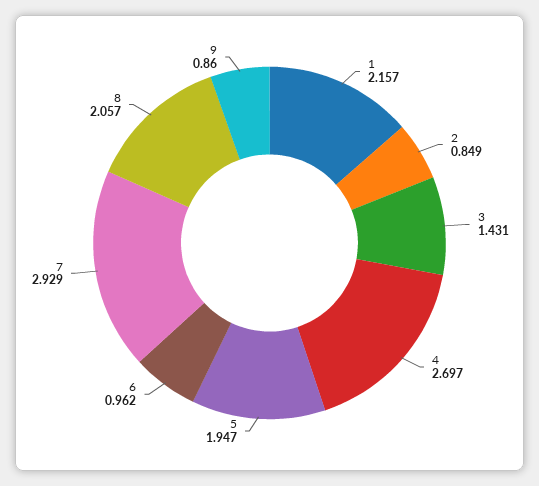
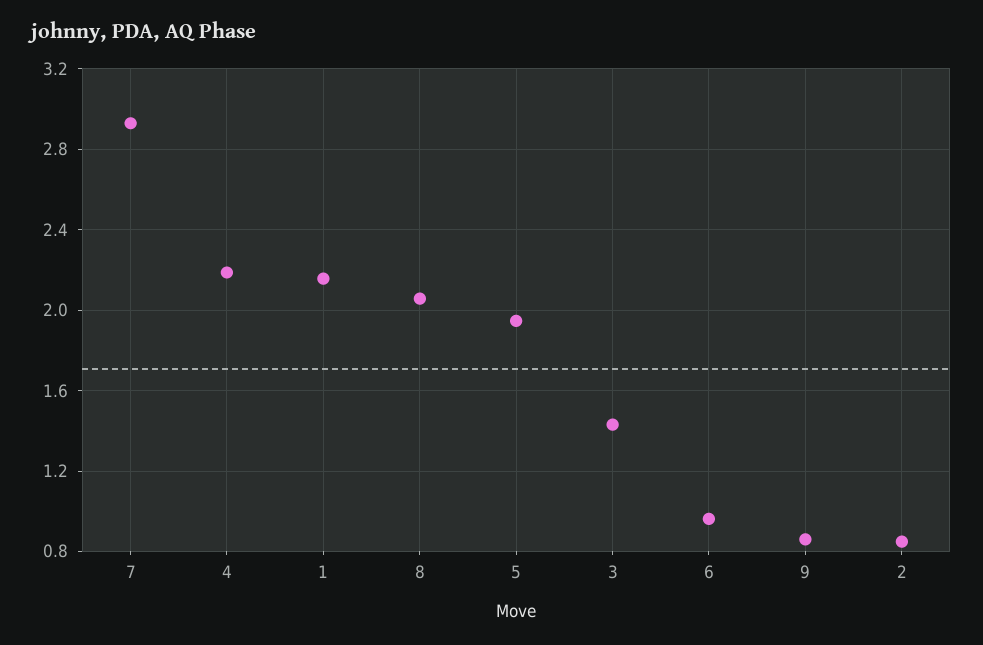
  {
    "1": 2.157,
    "2": 0.849,
    "3": 1.431,
-   "4": 2.697,
+   "4": 2.2,
    "5": 1.947,
    "6": 0.962,
    "7": 2.929,
    "8": 2.057,
    "9": 0.86
  }

